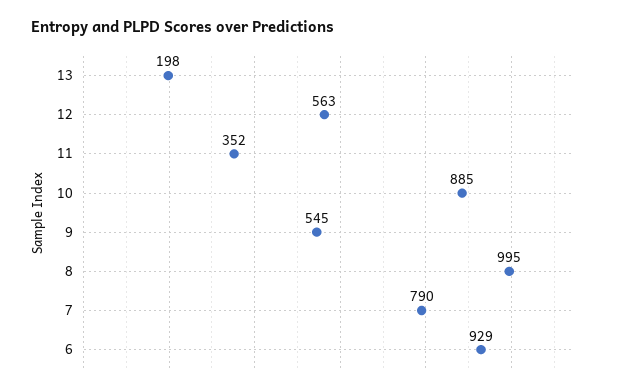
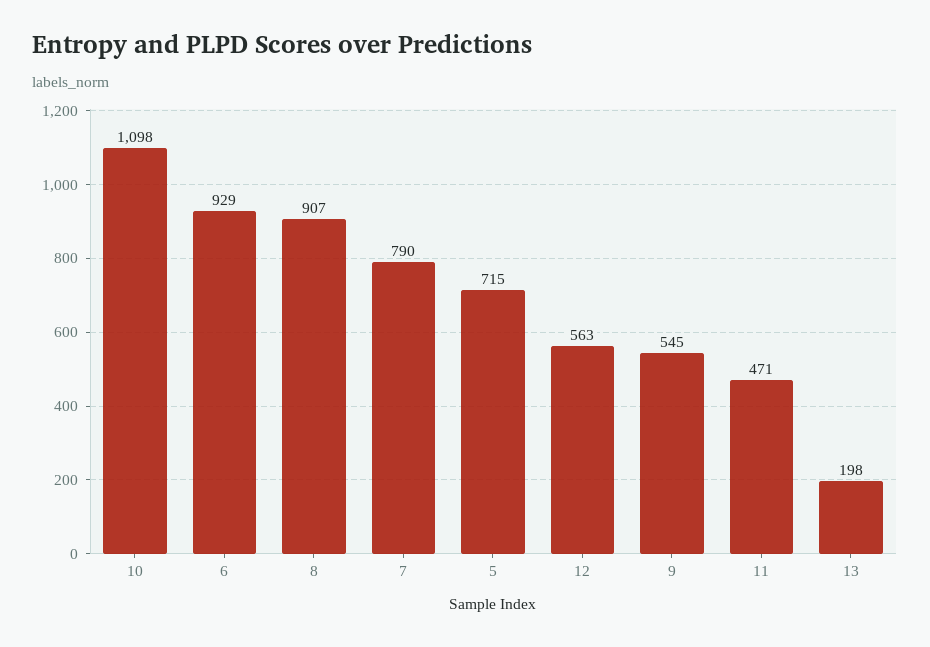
  {
    "13": 198,
    "12": 563,
-   "11": 352,
+   "11": 471,
-   "10": 885,
+   "10": 1098,
    "9": 545,
-   "8": 995,
+   "8": 907,
    "7": 790,
-   "6": 929
+   "6": 929,
+   "5": 715
  }

